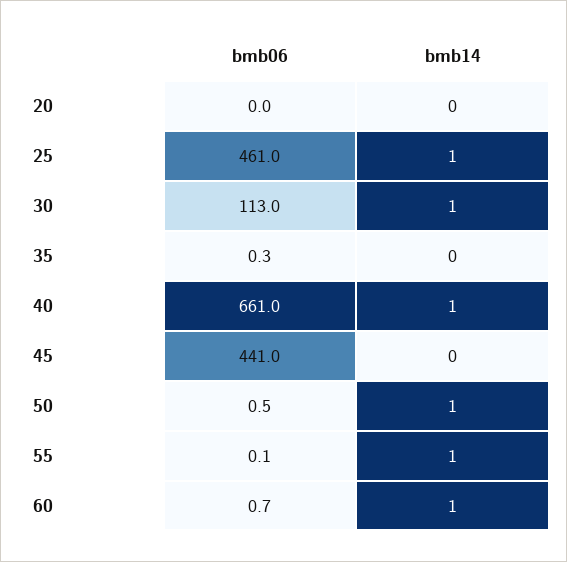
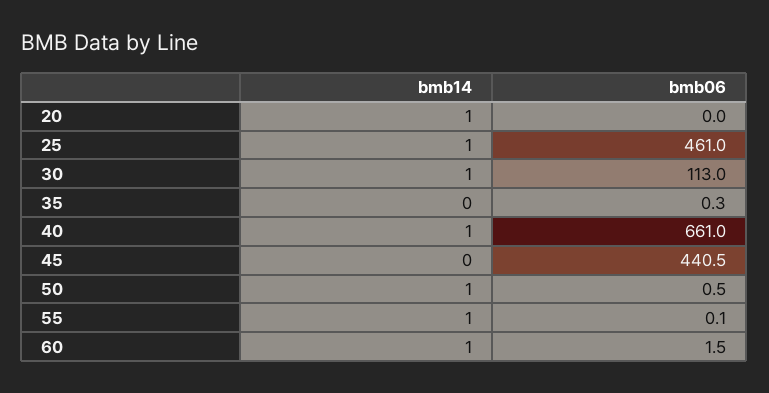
  {
    "bmb06": {
      "20": 0,
      "25": 461,
      "30": 113,
      "35": 0.3,
      "40": 661,
-     "45": 441,
+     "45": 440.5,
      "50": 0.5,
      "55": 0.1,
-     "60": 0.7
+     "60": 1.5
    },
    "bmb14": {
-     "20": 0,
+     "20": 1,
      "25": 1,
      "30": 1,
      "35": 0,
      "40": 1,
      "45": 0,
      "50": 1,
      "55": 1,
      "60": 1
    }
  }

